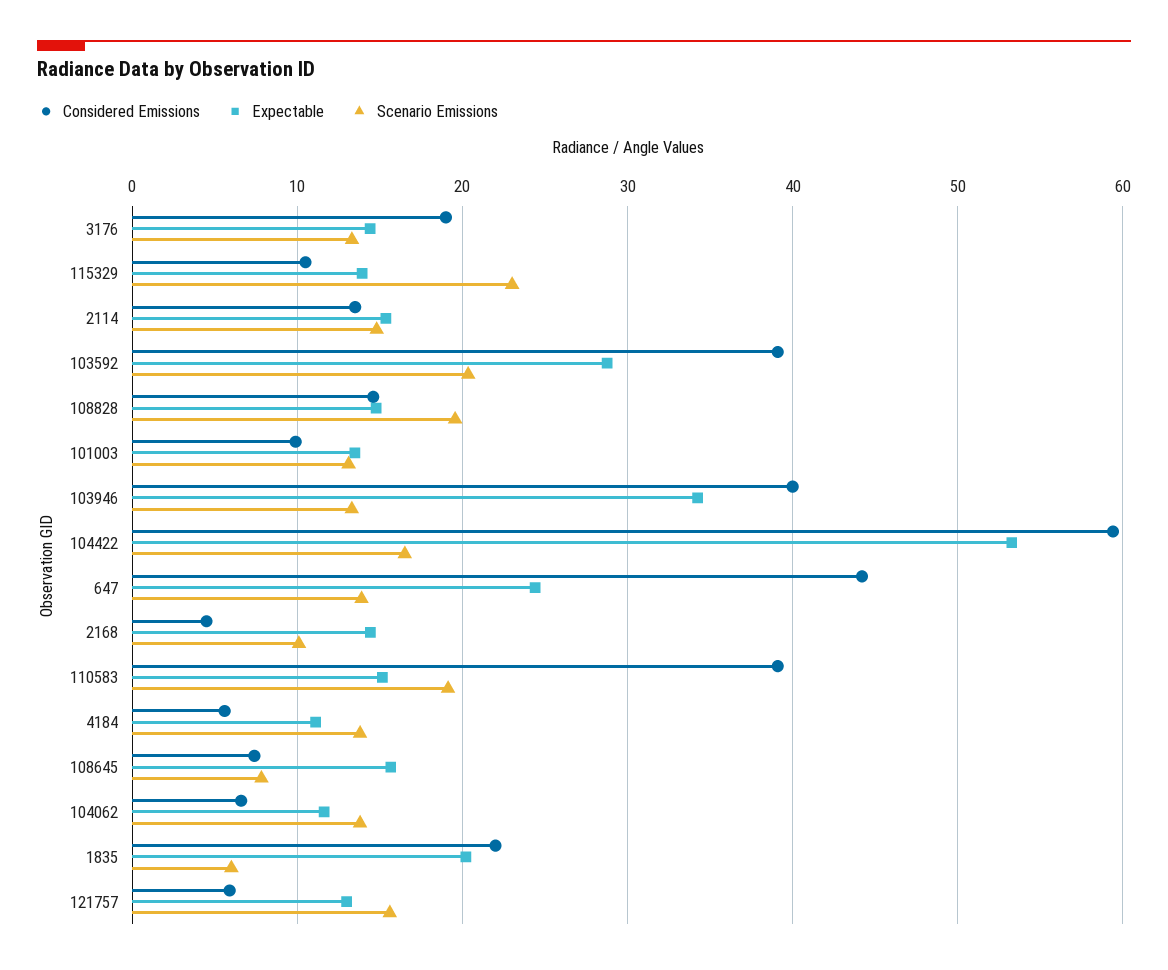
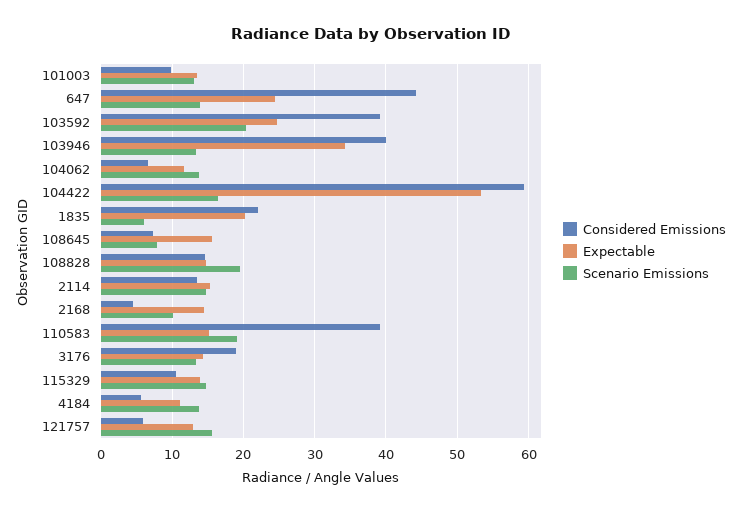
  {
    "Considered Emissions": {
      "3176": 19,
      "115329": 11,
      "2114": 14,
      "103592": 39,
      "108828": 15,
      "101003": 10,
      "103946": 40,
      "104422": 59,
      "647": 44,
      "2168": 5,
      "110583": 39,
      "4184": 6,
      "108645": 7,
      "104062": 7,
      "1835": 22,
      "121757": 6
    },
    "Expectable": {
      "3176": 14,
      "115329": 14,
      "2114": 15,
-     "103592": 29,
+     "103592": 25,
      "108828": 15,
      "101003": 13,
      "103946": 34,
      "104422": 53,
      "647": 24,
      "2168": 14,
      "110583": 15,
      "4184": 11,
      "108645": 16,
      "104062": 12,
      "1835": 20,
      "121757": 13
    },
    "Scenario Emissions": {
      "3176": 13,
-     "115329": 23,
+     "115329": 15,
      "2114": 15,
      "103592": 20,
      "108828": 20,
      "101003": 13,
      "103946": 13,
      "104422": 17,
      "647": 14,
      "2168": 10,
      "110583": 19,
      "4184": 14,
      "108645": 8,
      "104062": 14,
      "1835": 6,
      "121757": 16
    }
  }

